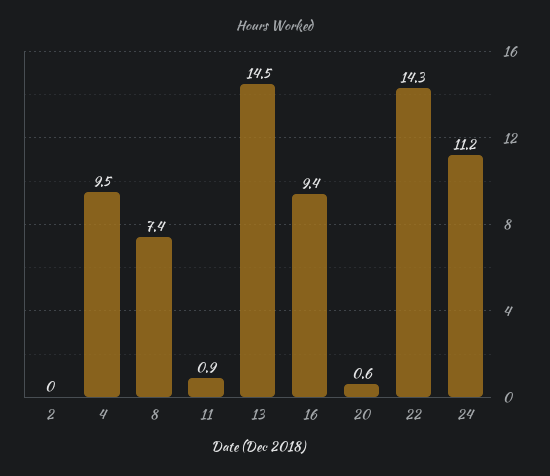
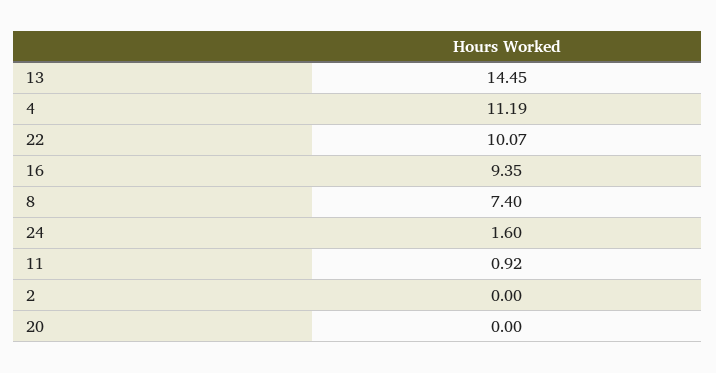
  {
    "2": 0,
-   "4": 9.5,
+   "4": 11.19,
    "8": 7.4,
    "11": 0.92,
    "13": 14.45,
    "16": 9.35,
-   "20": 0.6,
+   "20": 0,
-   "22": 14.3,
+   "22": 10.07,
-   "24": 11.2
+   "24": 1.6
  }

